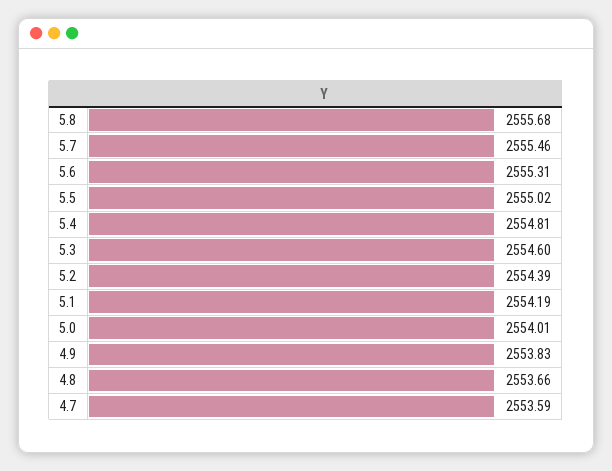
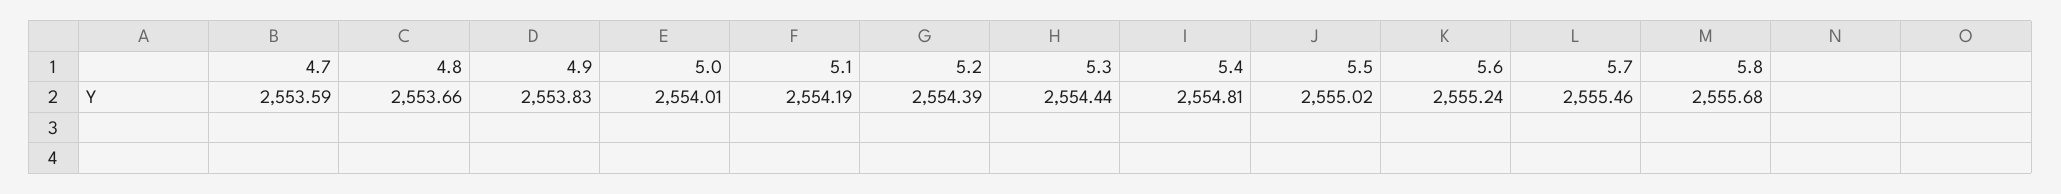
  {
    "5.8": 2555.68,
    "5.7": 2555.46,
-   "5.6": 2555.31,
+   "5.6": 2555.24,
    "5.5": 2555.02,
    "5.4": 2554.81,
-   "5.3": 2554.6,
+   "5.3": 2554.44,
    "5.2": 2554.39,
    "5.1": 2554.19,
    "5.0": 2554.01,
    "4.9": 2553.83,
    "4.8": 2553.66,
    "4.7": 2553.59
  }

